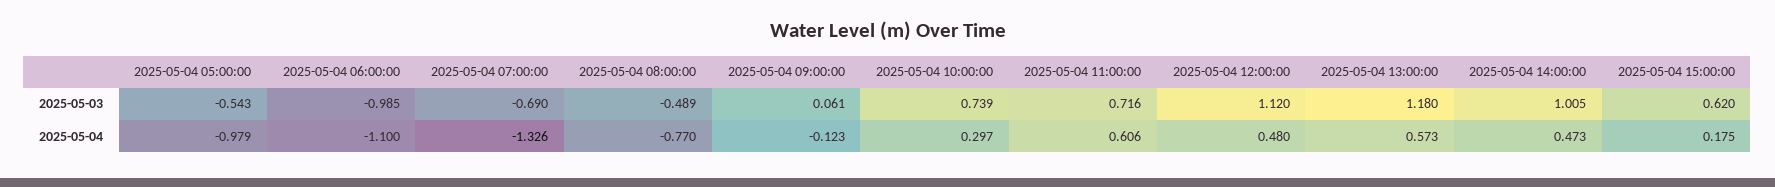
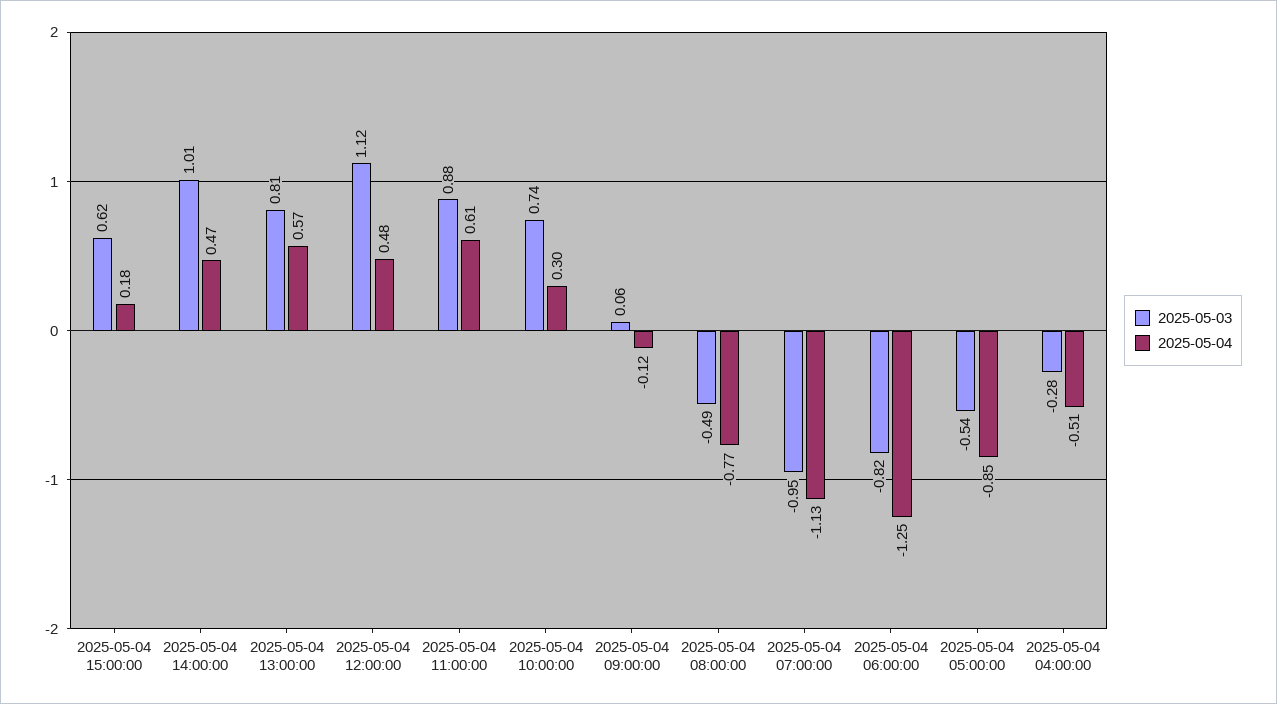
  {
    "2025-05-03": {
      "2025-05-04 05:00:00": -0.543,
-     "2025-05-04 06:00:00": -0.985,
+     "2025-05-04 06:00:00": -0.82,
-     "2025-05-04 07:00:00": -0.69,
+     "2025-05-04 07:00:00": -0.95,
      "2025-05-04 08:00:00": -0.489,
      "2025-05-04 09:00:00": 0.061,
      "2025-05-04 10:00:00": 0.739,
-     "2025-05-04 11:00:00": 0.716,
+     "2025-05-04 11:00:00": 0.88,
      "2025-05-04 12:00:00": 1.12,
-     "2025-05-04 13:00:00": 1.18,
+     "2025-05-04 13:00:00": 0.81,
      "2025-05-04 14:00:00": 1.005,
-     "2025-05-04 15:00:00": 0.62
+     "2025-05-04 15:00:00": 0.62,
+     "2025-05-04 04:00:00": -0.28
    },
    "2025-05-04": {
-     "2025-05-04 05:00:00": -0.979,
+     "2025-05-04 05:00:00": -0.85,
-     "2025-05-04 06:00:00": -1.1,
+     "2025-05-04 06:00:00": -1.25,
-     "2025-05-04 07:00:00": -1.326,
+     "2025-05-04 07:00:00": -1.13,
      "2025-05-04 08:00:00": -0.77,
      "2025-05-04 09:00:00": -0.123,
      "2025-05-04 10:00:00": 0.297,
      "2025-05-04 11:00:00": 0.606,
      "2025-05-04 12:00:00": 0.48,
      "2025-05-04 13:00:00": 0.573,
      "2025-05-04 14:00:00": 0.473,
-     "2025-05-04 15:00:00": 0.175
+     "2025-05-04 15:00:00": 0.175,
+     "2025-05-04 04:00:00": -0.51
    }
  }

